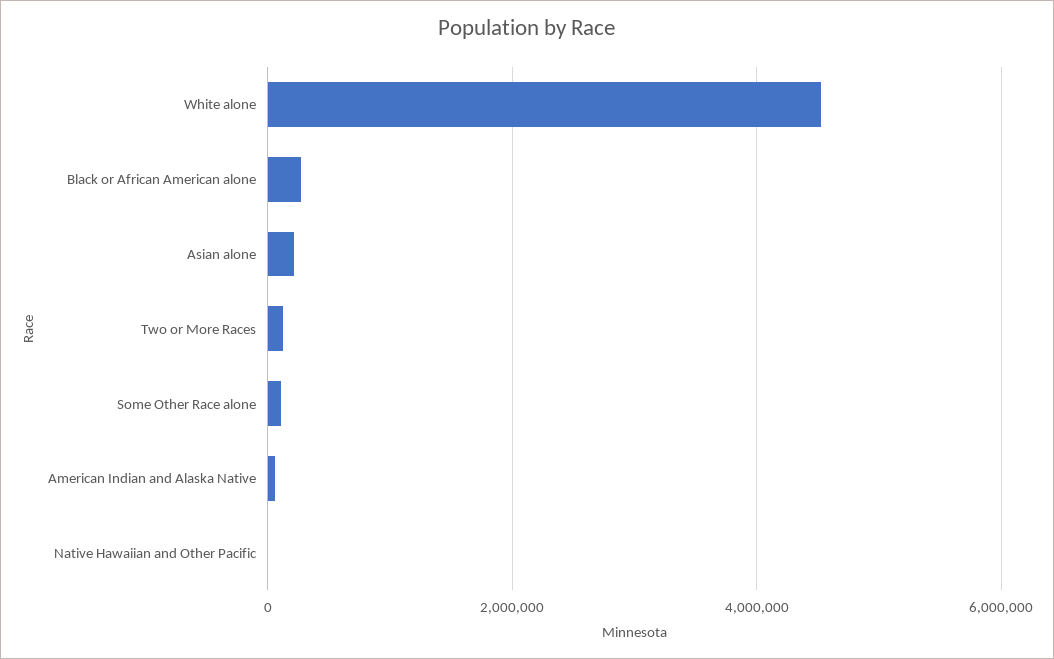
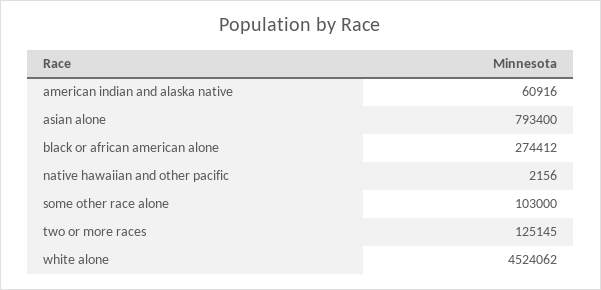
  {
    "White alone": 4524062,
    "Black or African American alone": 274412,
-   "Asian alone": 200000,
+   "Asian alone": 793400,
    "Two or More Races": 125145,
    "Some Other Race alone": 103000,
    "American Indian and Alaska Native": 60916,
    "Native Hawaiian and Other Pacific": 2156
  }

